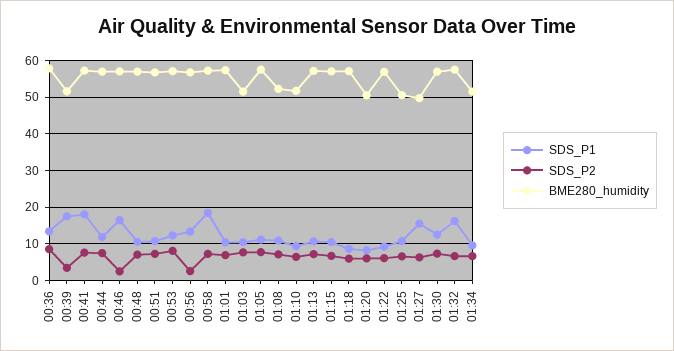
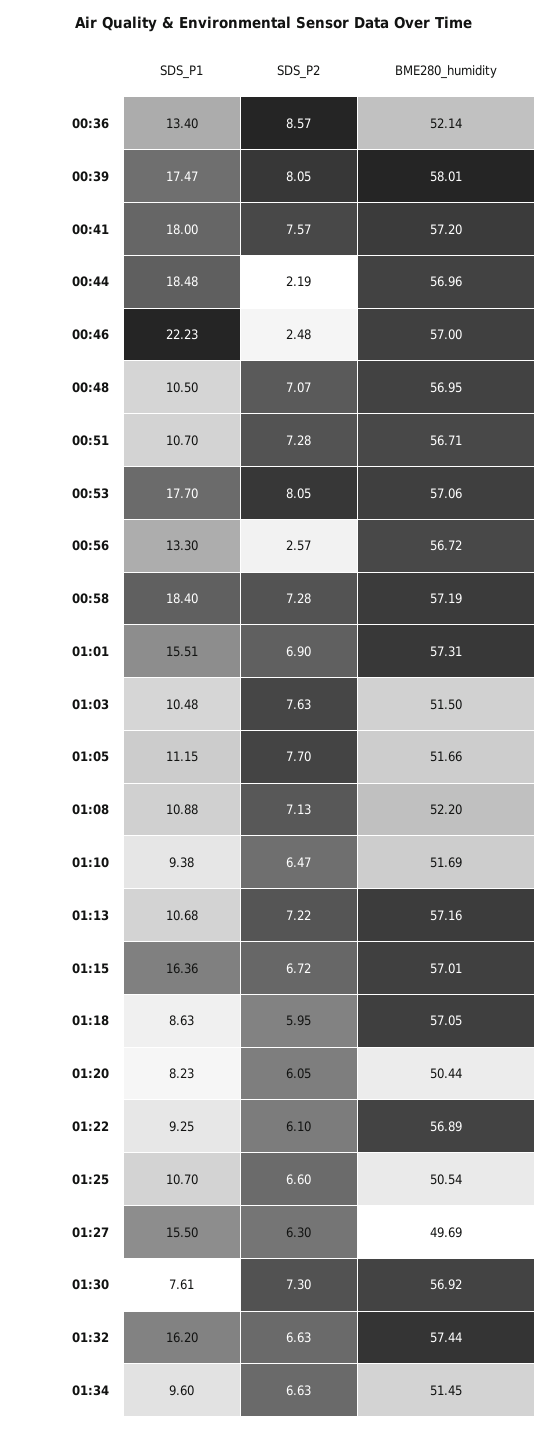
  {
    "SDS_P1": {
      "00:36": 13.4,
      "00:39": 17.47,
      "00:41": 18,
-     "00:44": 12,
+     "00:44": 18.48,
-     "00:46": 16,
+     "00:46": 22.23,
      "00:48": 10.5,
      "00:51": 10.7,
-     "00:53": 12,
+     "00:53": 17.7,
      "00:56": 13.3,
      "00:58": 18.4,
-     "01:01": 10,
+     "01:01": 15.51,
      "01:03": 10.48,
      "01:05": 11.15,
      "01:08": 10.88,
      "01:10": 9.38,
      "01:13": 10.68,
-     "01:15": 10,
+     "01:15": 16.36,
      "01:18": 8.63,
      "01:20": 8.23,
      "01:22": 9.25,
      "01:25": 10.7,
      "01:27": 15.5,
-     "01:30": 12,
+     "01:30": 7.61,
      "01:32": 16.2,
      "01:34": 9.6
    },
    "SDS_P2": {
      "00:36": 8.57,
-     "00:39": 4,
+     "00:39": 8.05,
      "00:41": 7.57,
-     "00:44": 8,
+     "00:44": 2.19,
      "00:46": 2.48,
      "00:48": 7.07,
      "00:51": 7.28,
      "00:53": 8.05,
      "00:56": 2.57,
      "00:58": 7.28,
      "01:01": 6.9,
      "01:03": 7.63,
      "01:05": 7.7,
      "01:08": 7.13,
      "01:10": 6.47,
      "01:13": 7.22,
      "01:15": 6.72,
      "01:18": 5.95,
      "01:20": 6.05,
      "01:22": 6.1,
      "01:25": 6.6,
      "01:27": 6.3,
      "01:30": 7.3,
      "01:32": 6.63,
      "01:34": 6.63
    },
    "BME280_humidity": {
-     "00:36": 58,
+     "00:36": 52.14,
-     "00:39": 52,
+     "00:39": 58.01,
      "00:41": 57.2,
      "00:44": 56.96,
      "00:46": 57,
      "00:48": 56.95,
      "00:51": 56.71,
      "00:53": 57.06,
      "00:56": 56.72,
      "00:58": 57.19,
      "01:01": 57.31,
      "01:03": 51.5,
-     "01:05": 58,
+     "01:05": 51.66,
      "01:08": 52.2,
      "01:10": 51.69,
      "01:13": 57.16,
      "01:15": 57.01,
      "01:18": 57.05,
      "01:20": 50.44,
      "01:22": 56.89,
      "01:25": 50.54,
      "01:27": 49.69,
      "01:30": 56.92,
      "01:32": 57.44,
      "01:34": 51.45
    }
  }

